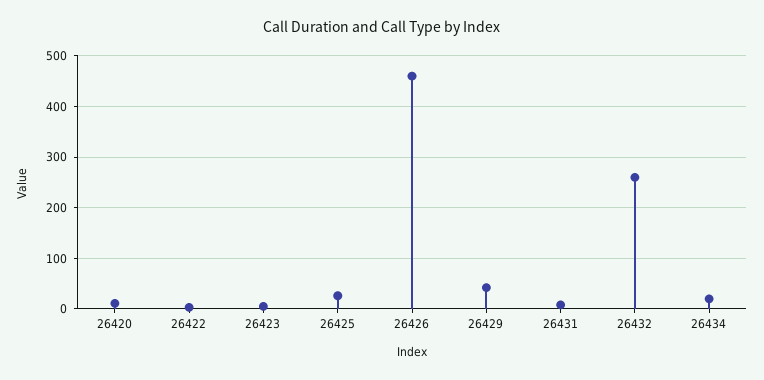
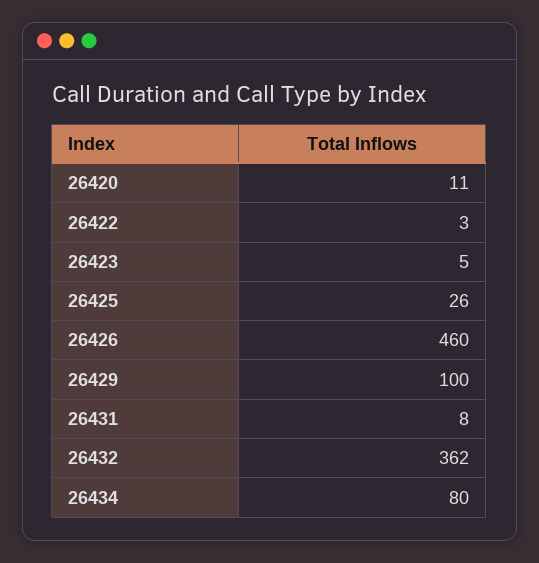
  {
    "26420": 11,
    "26422": 3,
    "26423": 5,
    "26425": 26,
    "26426": 460,
-   "26429": 40,
+   "26429": 100,
    "26431": 8,
-   "26432": 260,
+   "26432": 362,
-   "26434": 20
+   "26434": 80
  }

